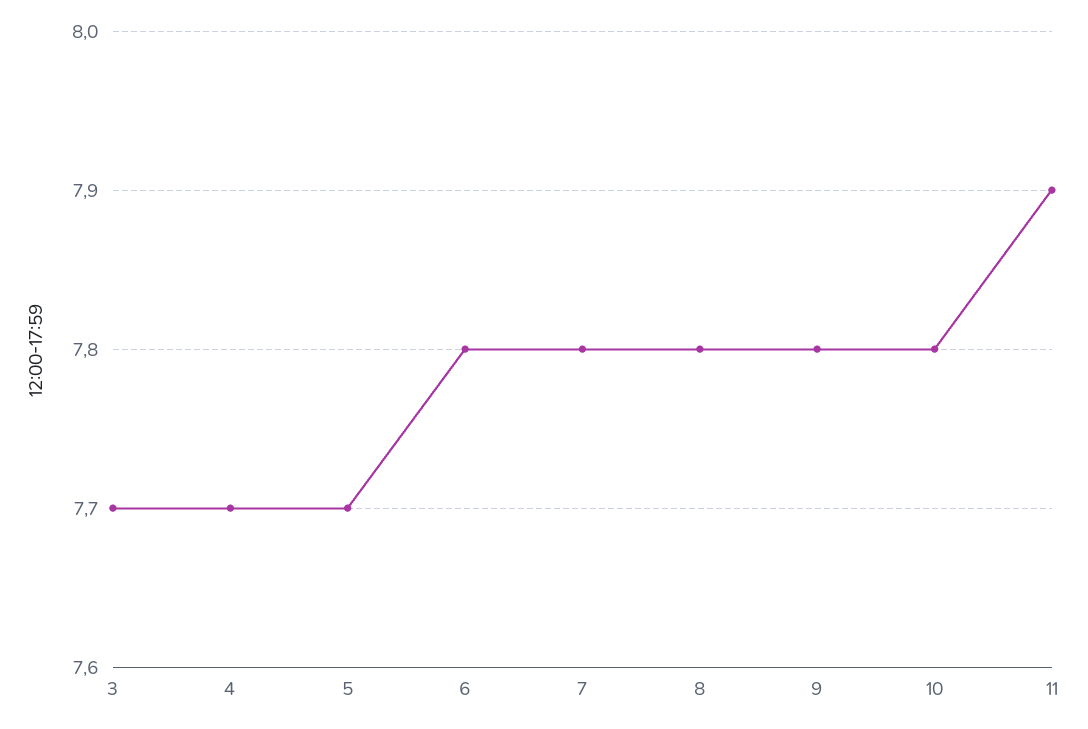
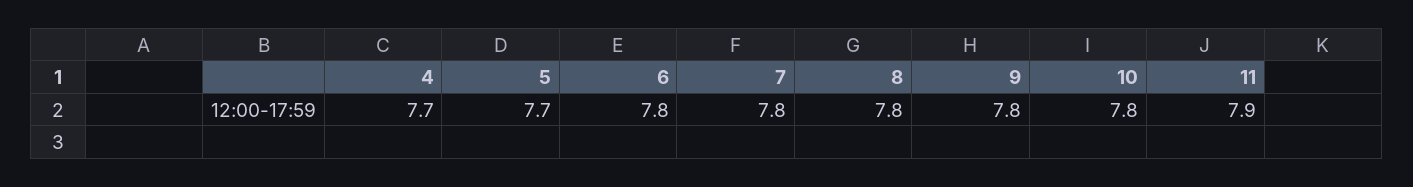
  {
-   "3": 7.7,
    "4": 7.7,
    "5": 7.7,
    "6": 7.8,
    "7": 7.8,
    "8": 7.8,
    "9": 7.8,
    "10": 7.8,
    "11": 7.9
  }

